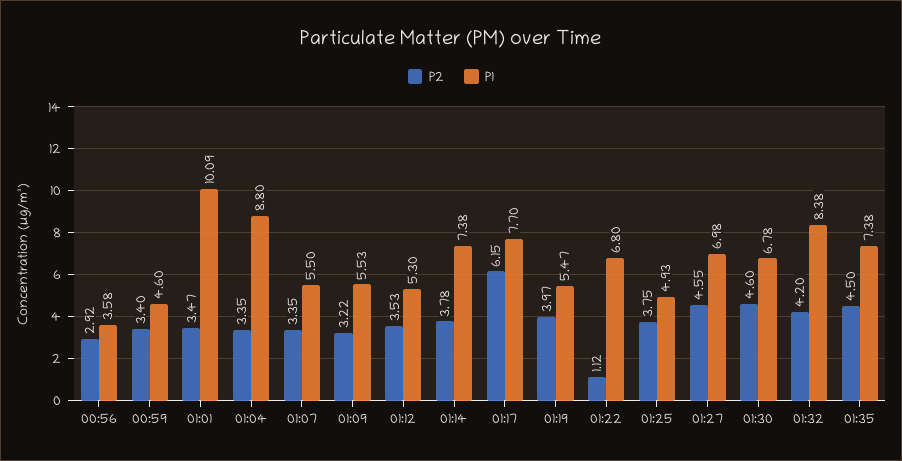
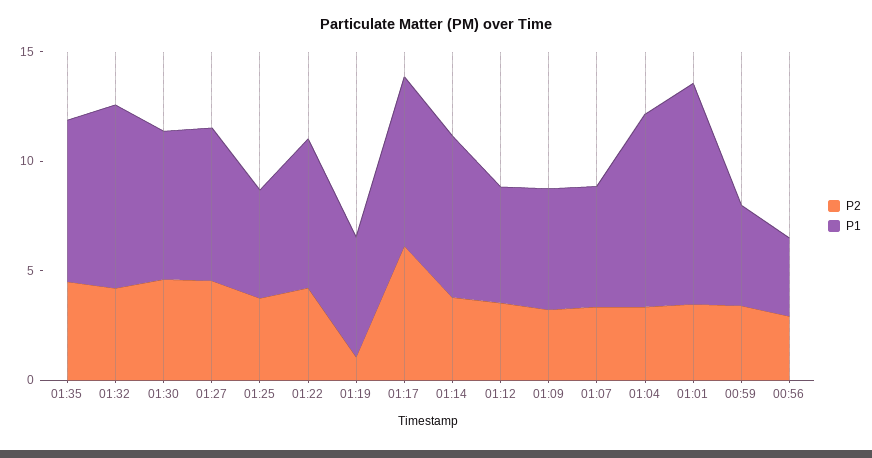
  {
    "P2": {
      "00:56": 2.92,
      "00:59": 3.4,
      "01:01": 3.47,
      "01:04": 3.35,
      "01:07": 3.35,
      "01:09": 3.22,
      "01:12": 3.53,
      "01:14": 3.78,
      "01:17": 6.15,
-     "01:19": 3.97,
+     "01:19": 1,
-     "01:22": 1.12,
+     "01:22": 4,
      "01:25": 3.75,
      "01:27": 4.55,
      "01:30": 4.6,
      "01:32": 4.2,
      "01:35": 4.5
    },
    "P1": {
      "00:56": 3.58,
      "00:59": 4.6,
      "01:01": 10.09,
      "01:04": 8.8,
      "01:07": 5.5,
      "01:09": 5.53,
      "01:12": 5.3,
      "01:14": 7.38,
      "01:17": 7.7,
      "01:19": 5.47,
      "01:22": 6.8,
      "01:25": 4.93,
      "01:27": 6.98,
      "01:30": 6.78,
      "01:32": 8.38,
      "01:35": 7.38
    }
  }

